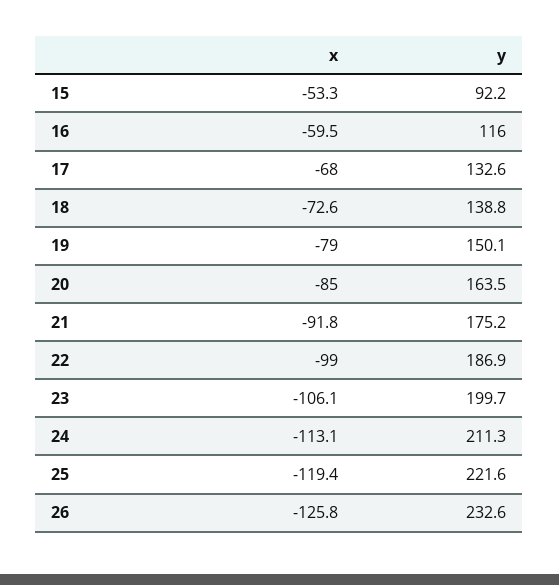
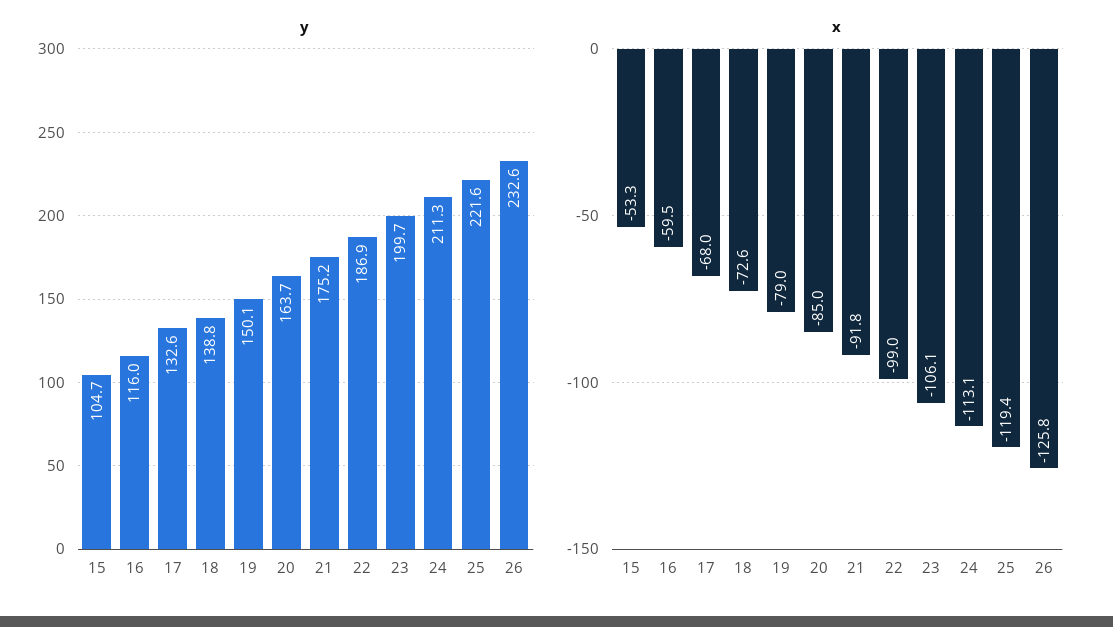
  {
    "x": {
      "15": -53.3,
      "16": -59.5,
      "17": -68,
      "18": -72.6,
      "19": -79,
      "20": -85,
      "21": -91.8,
      "22": -99,
      "23": -106.1,
      "24": -113.1,
      "25": -119.4,
      "26": -125.8
    },
    "y": {
-     "15": 92.2,
+     "15": 104.7,
      "16": 116,
      "17": 132.6,
      "18": 138.8,
      "19": 150.1,
-     "20": 163.5,
+     "20": 163.7,
      "21": 175.2,
      "22": 186.9,
      "23": 199.7,
      "24": 211.3,
      "25": 221.6,
      "26": 232.6
    }
  }

